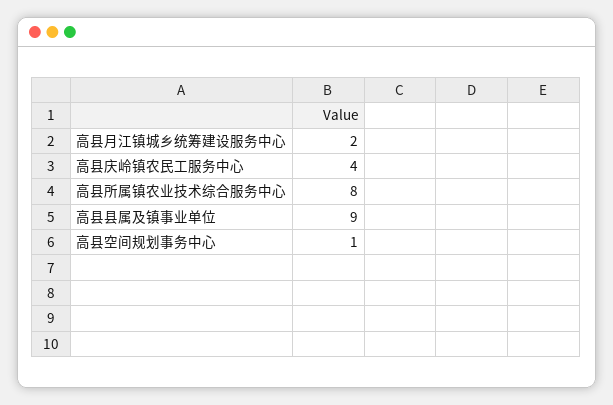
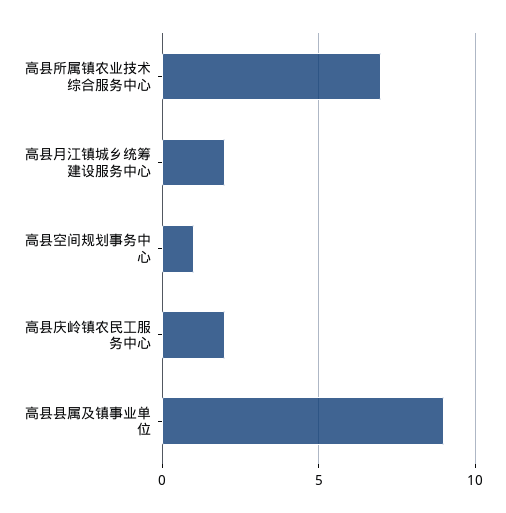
  {
    "高县月江镇城乡统筹建设服务中心": 2,
-   "高县庆岭镇农民工服务中心": 4,
+   "高县庆岭镇农民工服务中心": 2,
-   "高县所属镇农业技术综合服务中心": 8,
+   "高县所属镇农业技术综合服务中心": 7,
    "高县县属及镇事业单位": 9,
    "高县空间规划事务中心": 1
  }

